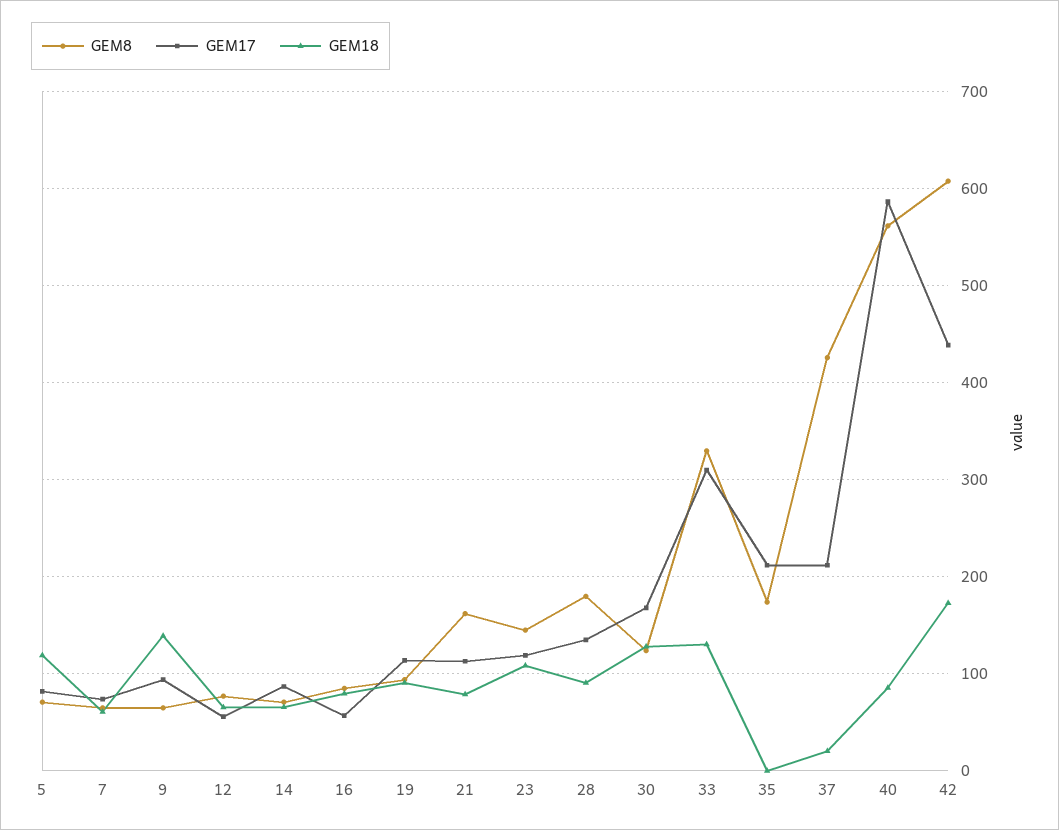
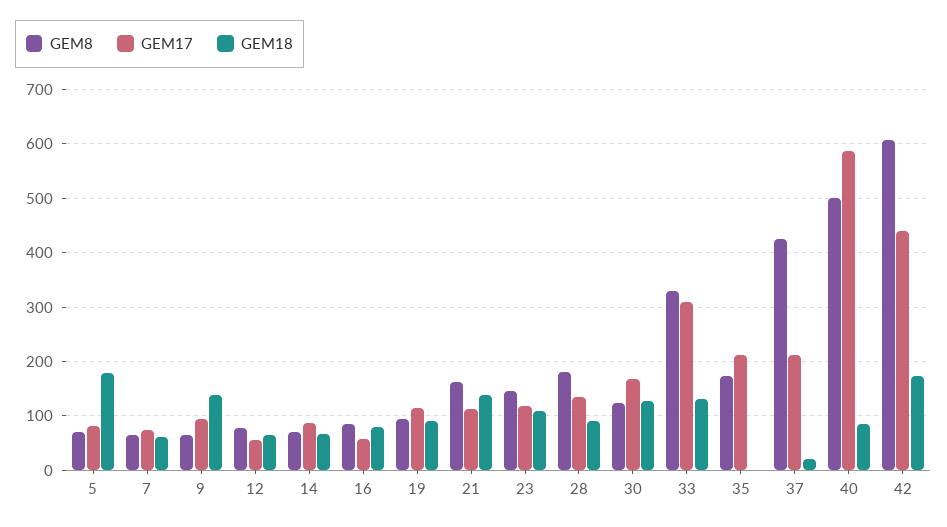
  {
    "GEM8": {
      "5": 70,
      "7": 70,
      "9": 70,
      "12": 80,
      "14": 70,
      "16": 90,
      "19": 90,
      "21": 160,
      "23": 150,
      "28": 180,
      "30": 120,
      "33": 330,
      "35": 170,
      "37": 430,
-     "40": 560,
+     "40": 500,
      "42": 610
    },
    "GEM17": {
      "5": 80,
      "7": 70,
      "9": 90,
      "12": 60,
      "14": 90,
      "16": 60,
      "19": 110,
      "21": 110,
      "23": 120,
      "28": 140,
      "30": 170,
      "33": 310,
      "35": 210,
      "37": 210,
      "40": 590,
      "42": 440
    },
    "GEM18": {
-     "5": 120,
+     "5": 180,
      "7": 60,
      "9": 140,
      "12": 70,
      "14": 70,
      "16": 80,
      "19": 90,
-     "21": 80,
+     "21": 140,
      "23": 110,
      "28": 90,
      "30": 130,
      "33": 130,
      "35": 0,
      "37": 20,
      "40": 90,
      "42": 170
    }
  }

